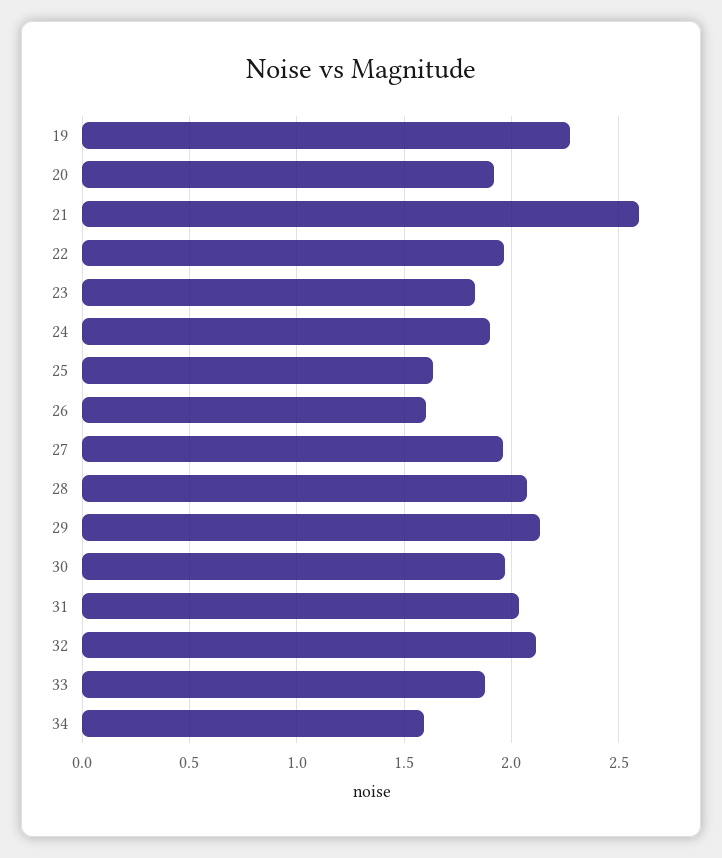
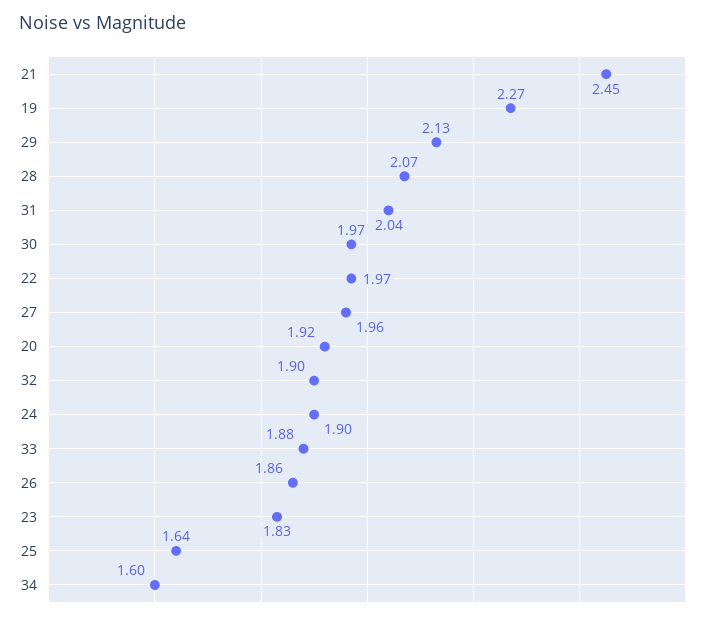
  {
    "19": 2.27,
    "20": 1.92,
-   "21": 2.6,
+   "21": 2.45,
    "22": 1.97,
    "23": 1.83,
    "24": 1.9,
    "25": 1.64,
-   "26": 1.6,
+   "26": 1.86,
    "27": 1.96,
    "28": 2.07,
    "29": 2.13,
    "30": 1.97,
    "31": 2.04,
-   "32": 2.1,
+   "32": 1.9,
    "33": 1.88,
    "34": 1.6
  }

